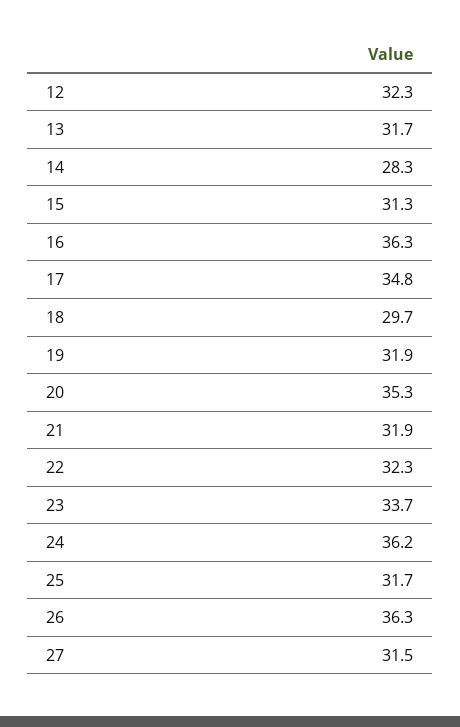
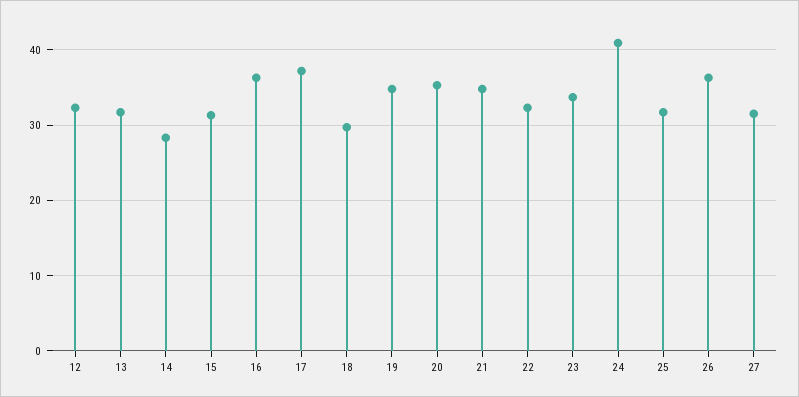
  {
    "12": 32.3,
    "13": 31.7,
    "14": 28.3,
    "15": 31.3,
    "16": 36.3,
-   "17": 34.8,
+   "17": 37,
    "18": 29.7,
-   "19": 31.9,
+   "19": 35,
    "20": 35.3,
-   "21": 31.9,
+   "21": 35,
    "22": 32.3,
    "23": 33.7,
-   "24": 36.2,
+   "24": 41,
    "25": 31.7,
    "26": 36.3,
    "27": 31.5
  }

